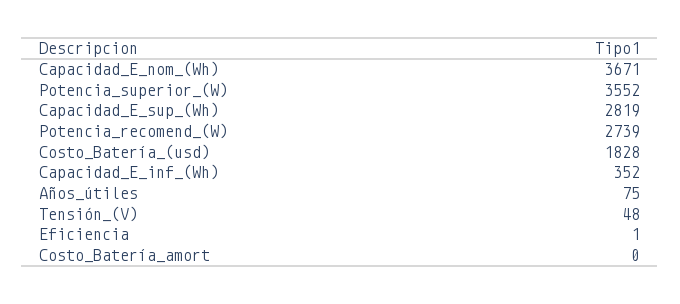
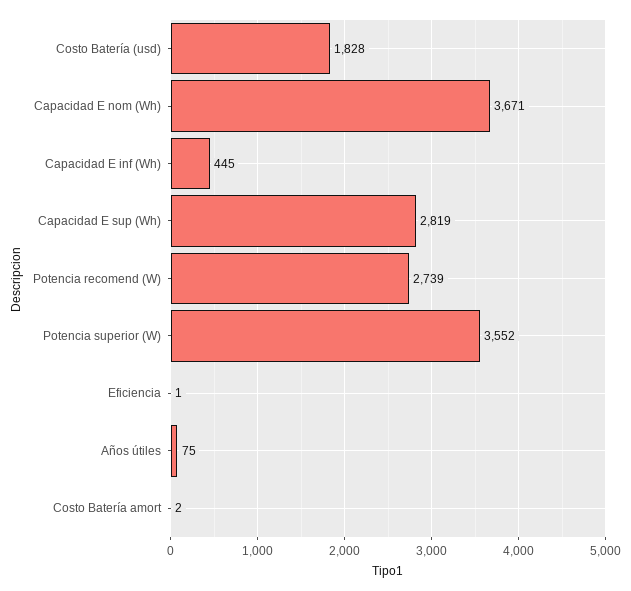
  {
    "Capacidad_E_nom_(Wh)": 3671,
    "Potencia_superior_(W)": 3552,
    "Capacidad_E_sup_(Wh)": 2819,
    "Potencia_recomend_(W)": 2739,
    "Costo_Batería_(usd)": 1828,
-   "Capacidad_E_inf_(Wh)": 352,
+   "Capacidad_E_inf_(Wh)": 445,
    "Años_útiles": 75,
-   "Tensión_(V)": 48,
    "Eficiencia": 1,
-   "Costo_Batería_amort": 0
+   "Costo_Batería_amort": 2
  }

